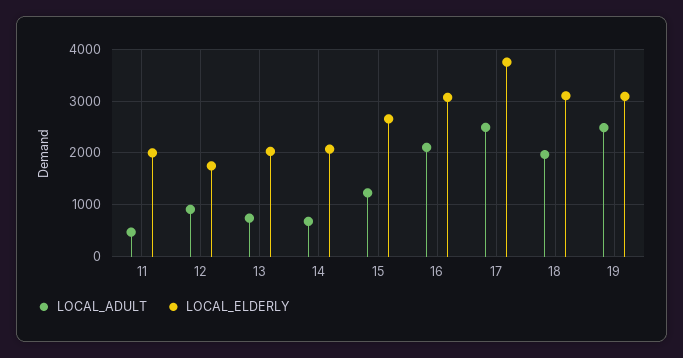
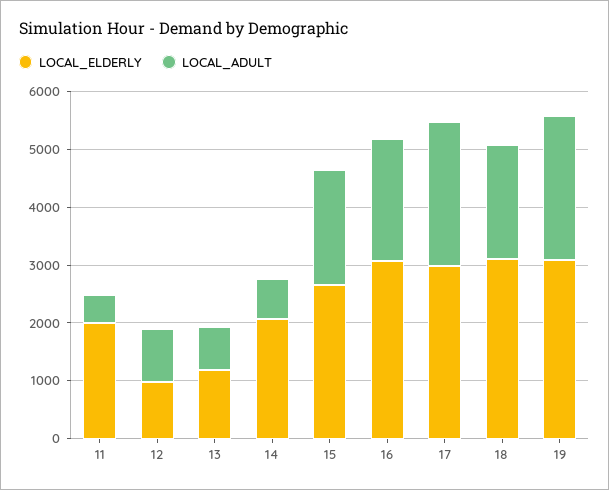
  {
    "LOCAL_ADULT": {
      "11": 400,
      "12": 1000,
      "13": 800,
      "14": 600,
-     "15": 1200,
+     "15": 2000,
      "16": 2200,
      "17": 2400,
      "18": 2000,
      "19": 2400
    },
    "LOCAL_ELDERLY": {
      "11": 2000,
-     "12": 1800,
+     "12": 1000,
-     "13": 2000,
+     "13": 1200,
      "14": 2000,
      "15": 2600,
      "16": 3000,
-     "17": 3800,
+     "17": 3000,
      "18": 3200,
      "19": 3000
    }
  }

